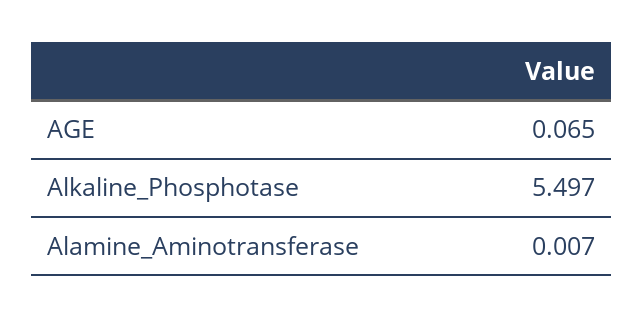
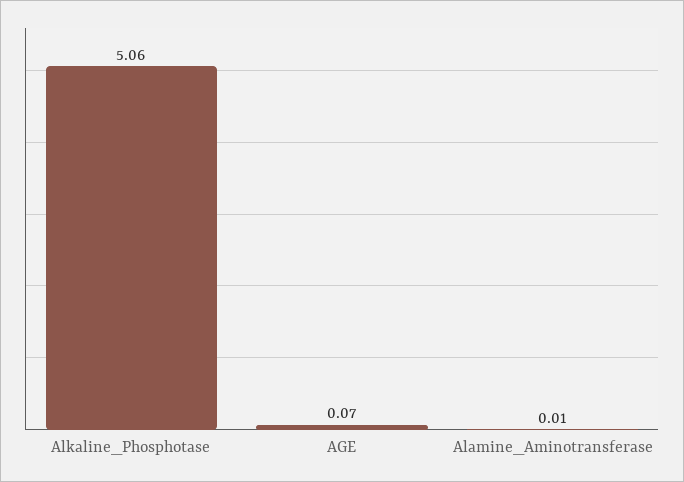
  {
    "AGE": 0.065,
-   "Alkaline_Phosphotase": 5.497,
+   "Alkaline_Phosphotase": 5.06,
    "Alamine_Aminotransferase": 0.007
  }

